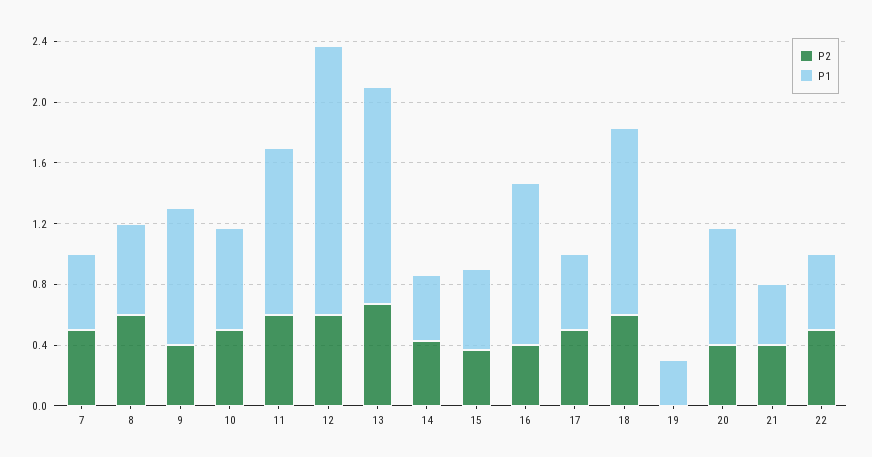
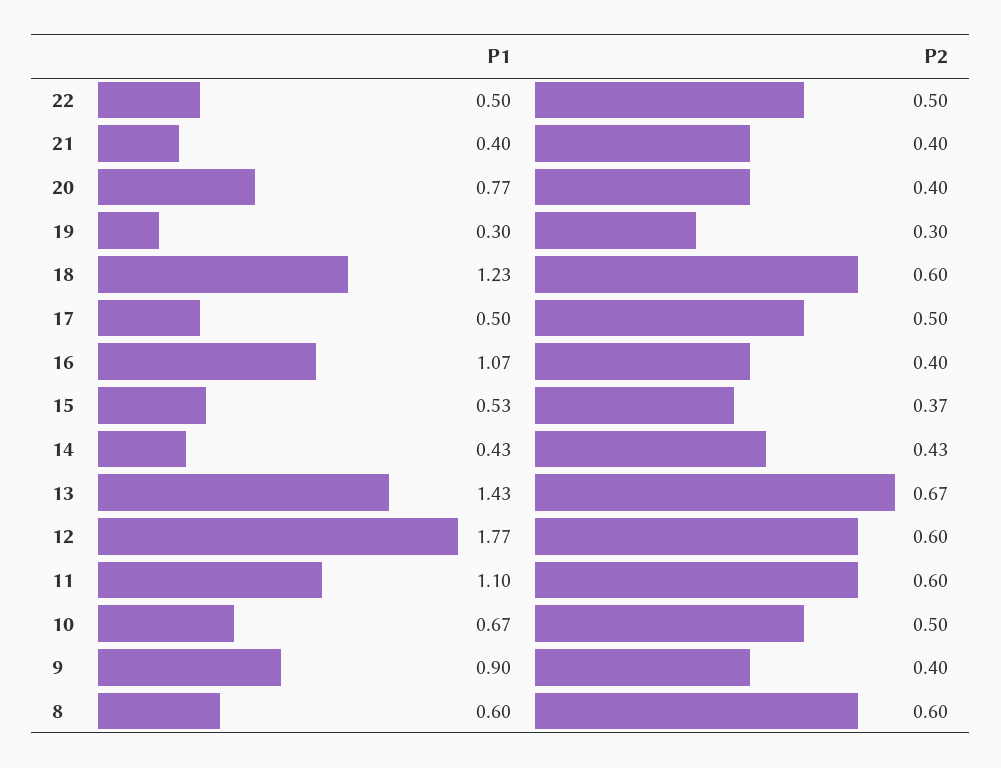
  {
    "P2": {
-     "7": 0.5,
      "8": 0.6,
      "9": 0.4,
      "10": 0.5,
      "11": 0.6,
      "12": 0.6,
      "13": 0.67,
      "14": 0.43,
      "15": 0.37,
      "16": 0.4,
      "17": 0.5,
      "18": 0.6,
-     "19": 0,
+     "19": 0.3,
      "20": 0.4,
      "21": 0.4,
      "22": 0.5
    },
    "P1": {
-     "7": 0.5,
      "8": 0.6,
      "9": 0.9,
      "10": 0.67,
      "11": 1.1,
      "12": 1.77,
      "13": 1.43,
      "14": 0.43,
      "15": 0.53,
      "16": 1.07,
      "17": 0.5,
      "18": 1.23,
      "19": 0.3,
      "20": 0.77,
      "21": 0.4,
      "22": 0.5
    }
  }

